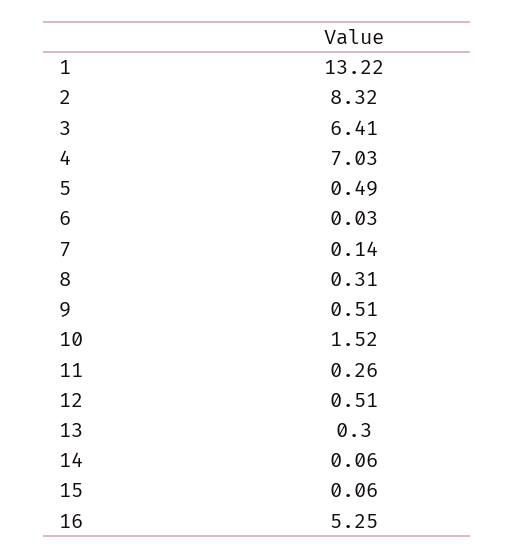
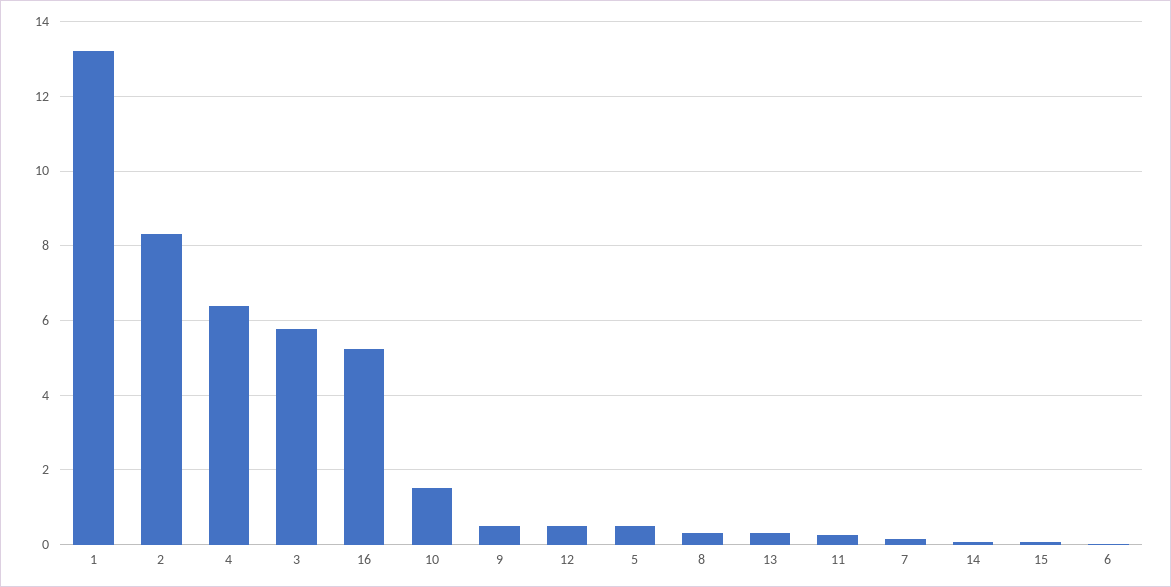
  {
    "1": 13.22,
    "2": 8.32,
-   "3": 6.41,
+   "3": 5.8,
-   "4": 7.03,
+   "4": 6.4,
    "5": 0.49,
    "6": 0.03,
    "7": 0.14,
    "8": 0.31,
    "9": 0.51,
    "10": 1.52,
    "11": 0.26,
    "12": 0.51,
    "13": 0.3,
    "14": 0.06,
    "15": 0.06,
    "16": 5.25
  }

